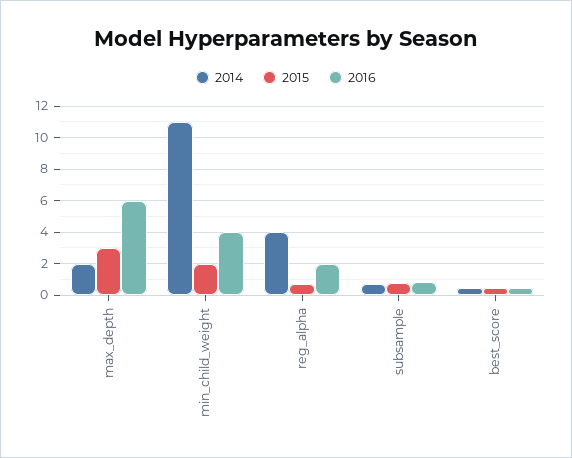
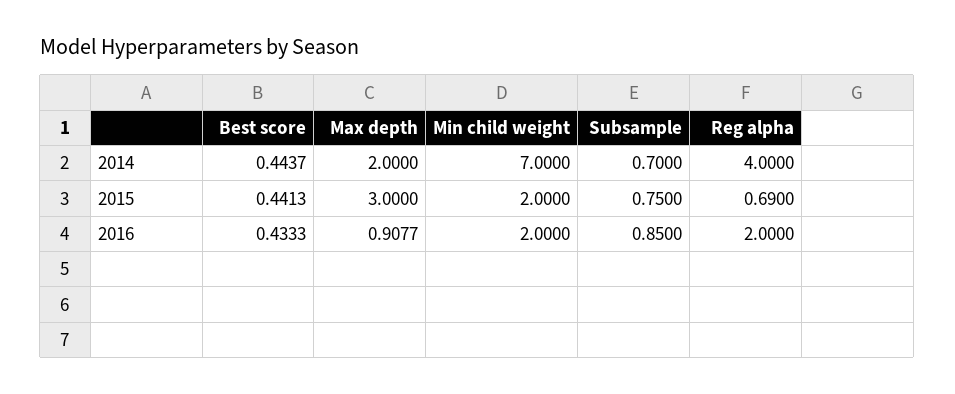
  {
    "2014": {
      "max_depth": 2,
-     "min_child_weight": 11,
+     "min_child_weight": 7,
      "reg_alpha": 4,
      "subsample": 0.7,
      "best_score": 0.4437
    },
    "2015": {
      "max_depth": 3,
      "min_child_weight": 2,
      "reg_alpha": 0.69,
      "subsample": 0.75,
      "best_score": 0.4413
    },
    "2016": {
-     "max_depth": 6,
+     "max_depth": 0.9077,
-     "min_child_weight": 4,
+     "min_child_weight": 2,
      "reg_alpha": 2,
      "subsample": 0.85,
      "best_score": 0.4333
    }
  }

